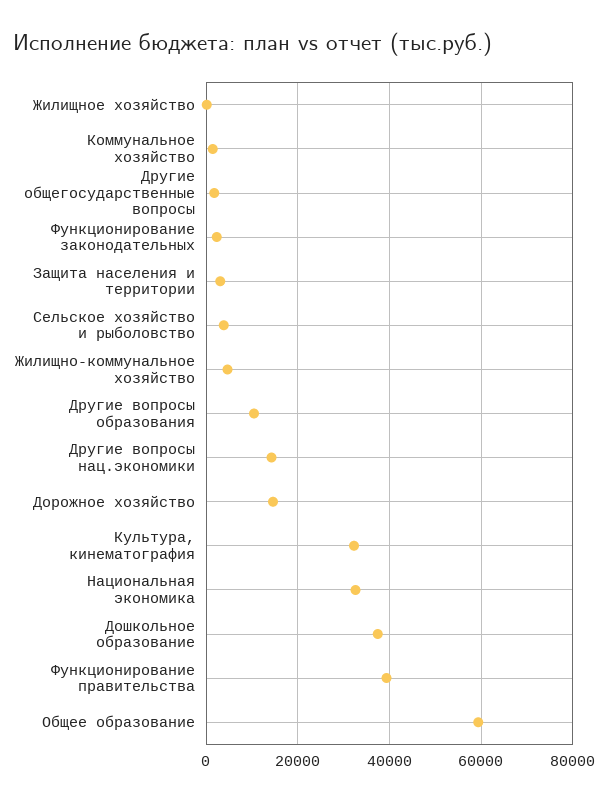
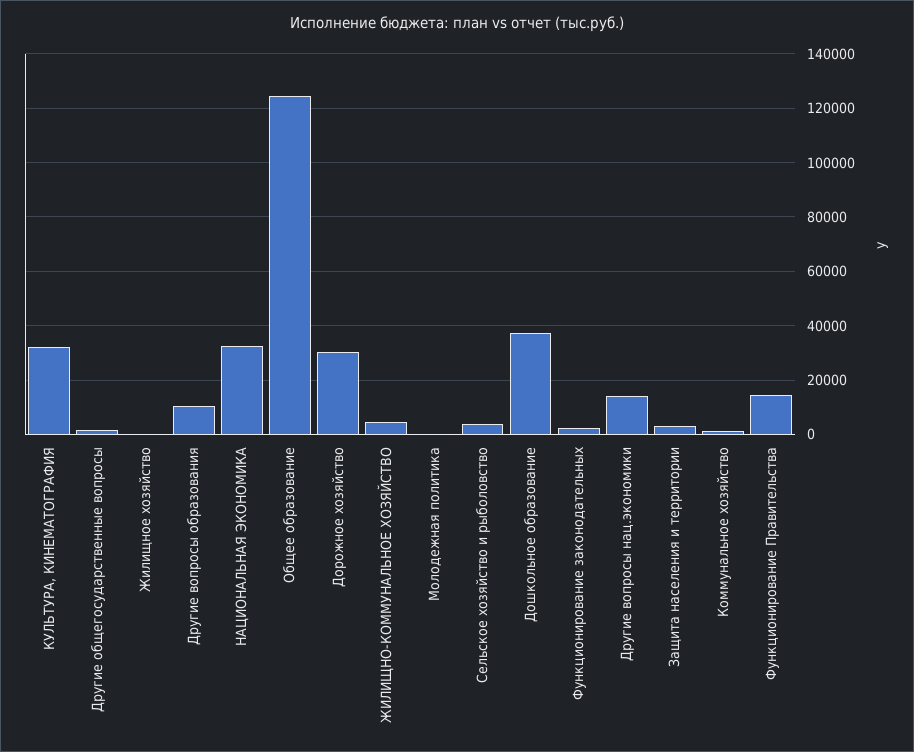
  {
    "Жилищное хозяйство": 0,
    "Коммунальное хозяйство": 2000,
    "Другие общегосударственные вопросы": 2000,
    "Функционирование законодательных": 2000,
    "Защита населения и территории": 4000,
    "Сельское хозяйство и рыболовство": 4000,
    "Жилищно-коммунальное хозяйство": 4000,
    "Другие вопросы образования": 10000,
    "Другие вопросы нац.экономики": 14000,
-   "Дорожное хозяйство": 14000,
+   "Дорожное хозяйство": 30000,
    "Культура, кинематография": 32000,
    "Национальная экономика": 32000,
    "Дошкольное образование": 38000,
-   "Функционирование правительства": 40000,
+   "Функционирование правительства": 15000,
-   "Общее образование": 60000
+   "Общее образование": 125000,
+   "Молодежная политика": 0
  }

